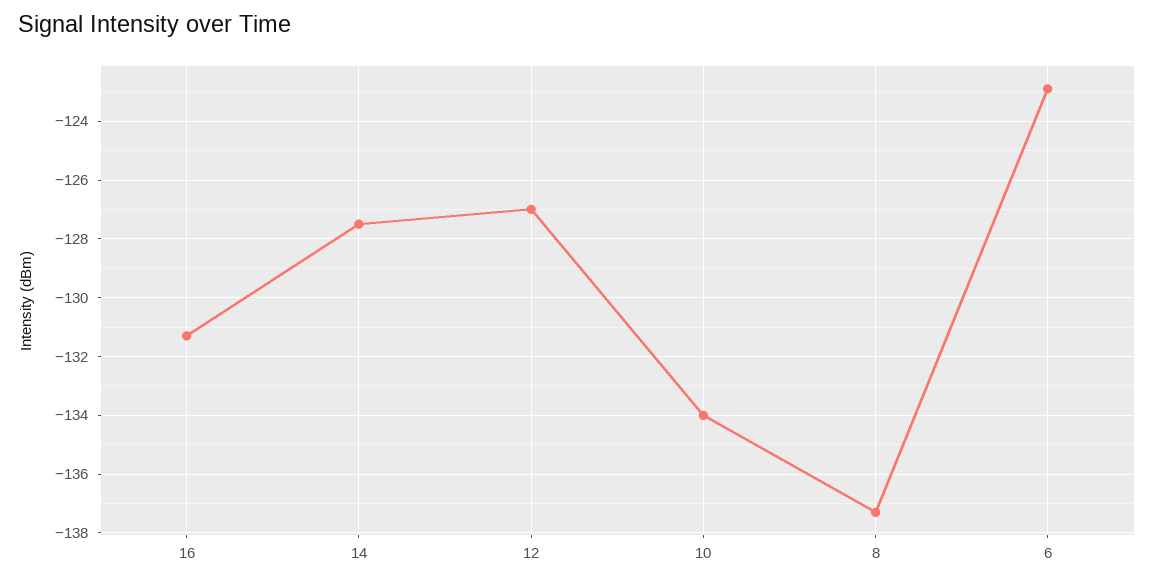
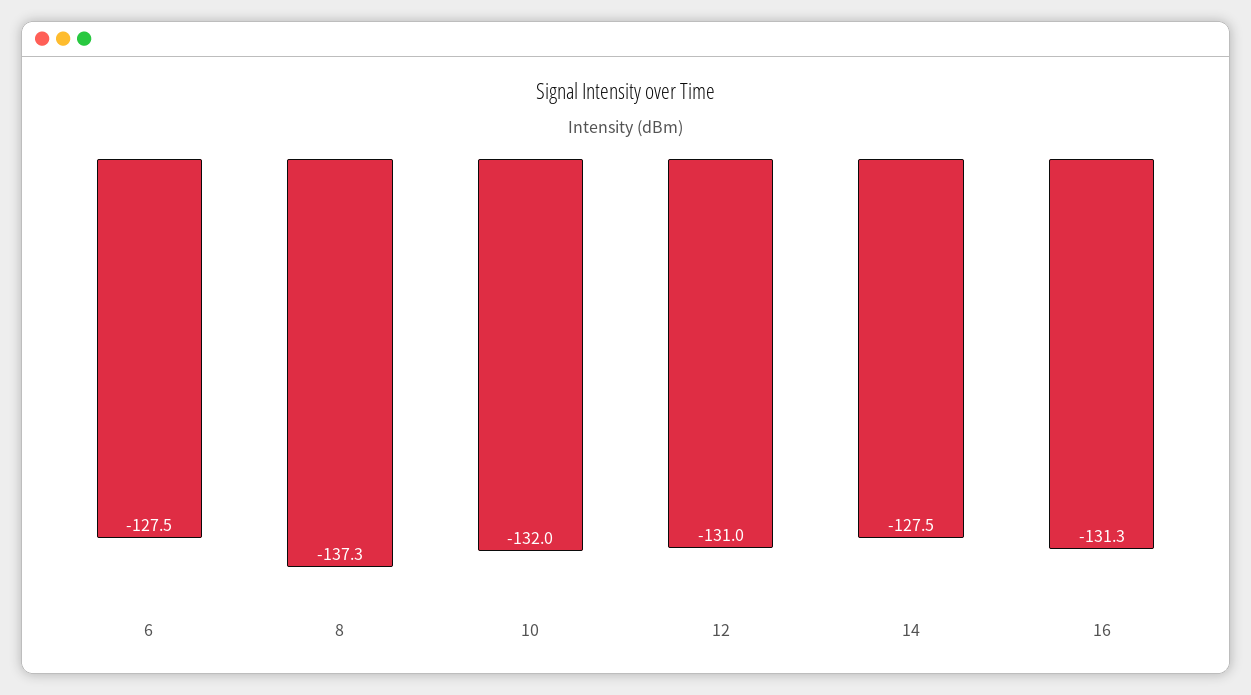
  {
    "16": -131.3,
    "14": -127.5,
-   "12": -127,
+   "12": -131,
-   "10": -134,
+   "10": -132,
    "8": -137.3,
-   "6": -123
+   "6": -127.5
  }

